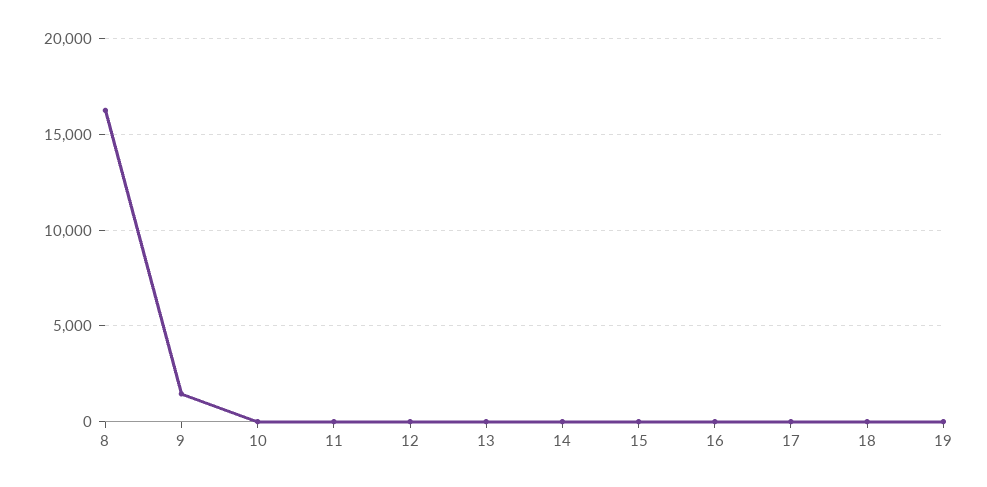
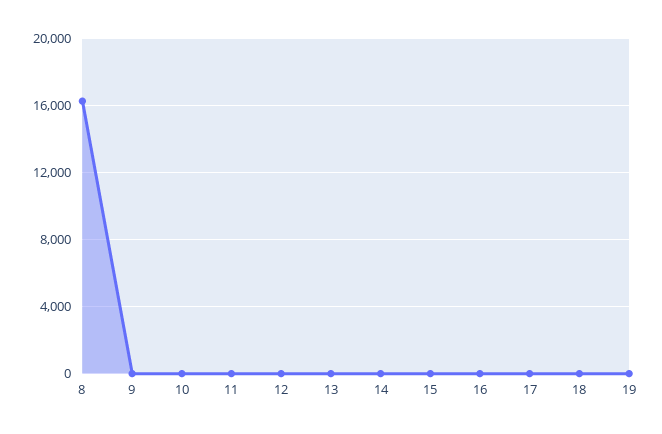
  {
    "8": 16000,
-   "9": 1500,
+   "9": 0,
    "10": 0,
    "11": 0,
    "12": 0,
    "13": 0,
    "14": 0,
    "15": 0,
    "16": 0,
    "17": 0,
    "18": 0,
    "19": 0
  }

